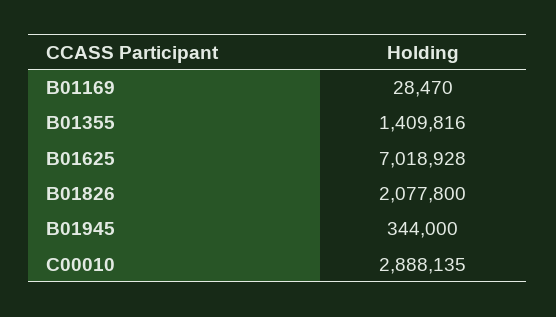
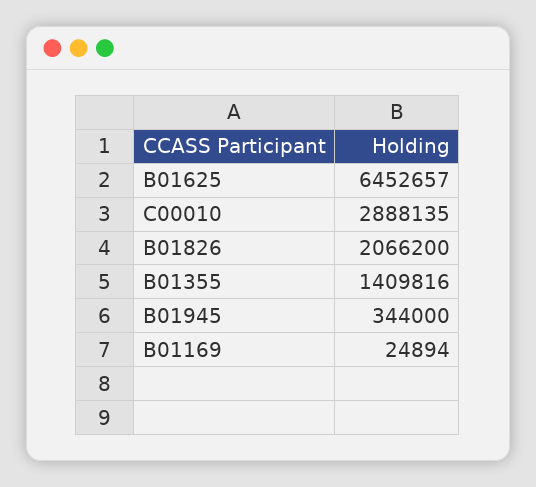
  {
-   "B01169": 28470,
+   "B01169": 24894,
    "B01355": 1409816,
-   "B01625": 7018928,
+   "B01625": 6452657,
-   "B01826": 2077800,
+   "B01826": 2066200,
    "B01945": 344000,
    "C00010": 2888135
  }

